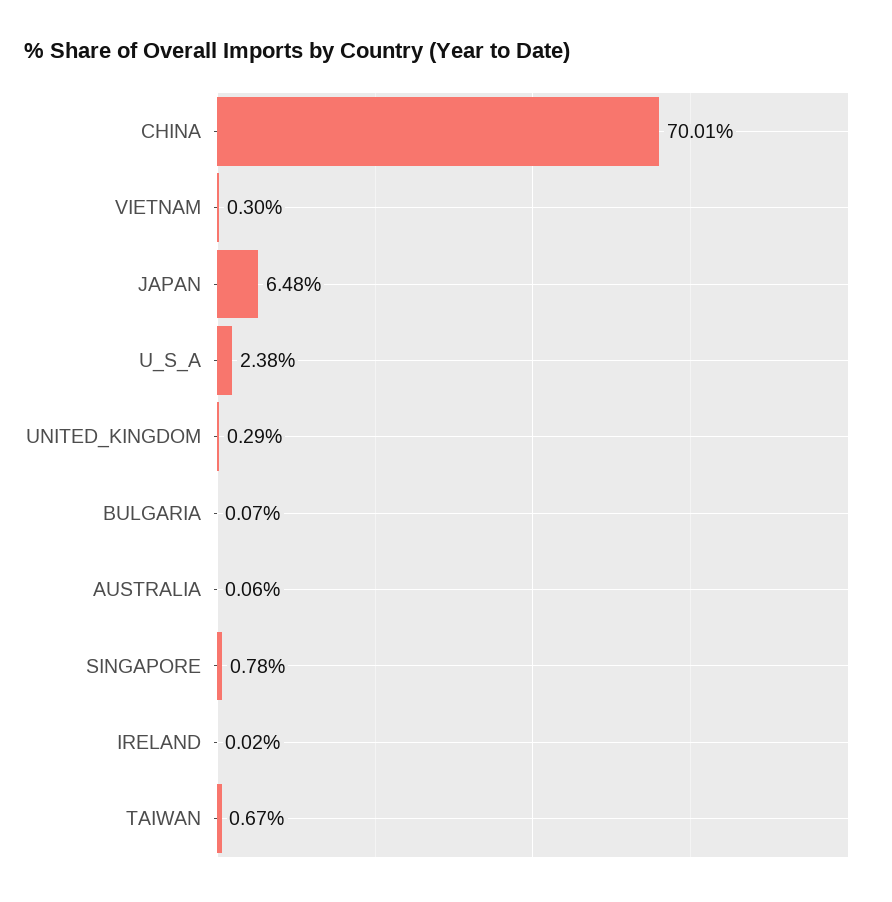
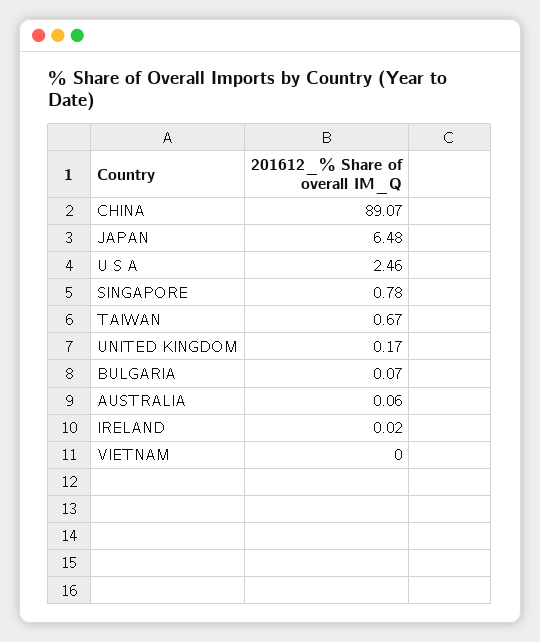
  {
-   "CHINA": 70.01,
+   "CHINA": 89.07,
-   "VIETNAM": 0.3,
+   "VIETNAM": 0,
    "JAPAN": 6.48,
-   "U_S_A": 2.38,
+   "U_S_A": 2.46,
-   "UNITED_KINGDOM": 0.29,
+   "UNITED_KINGDOM": 0.17,
    "BULGARIA": 0.07,
    "AUSTRALIA": 0.06,
    "SINGAPORE": 0.78,
    "IRELAND": 0.02,
    "TAIWAN": 0.67
  }

